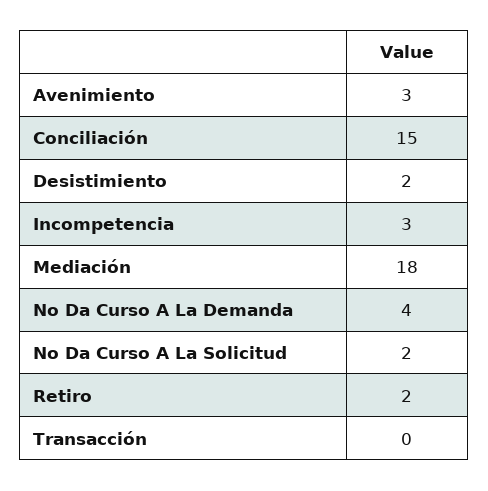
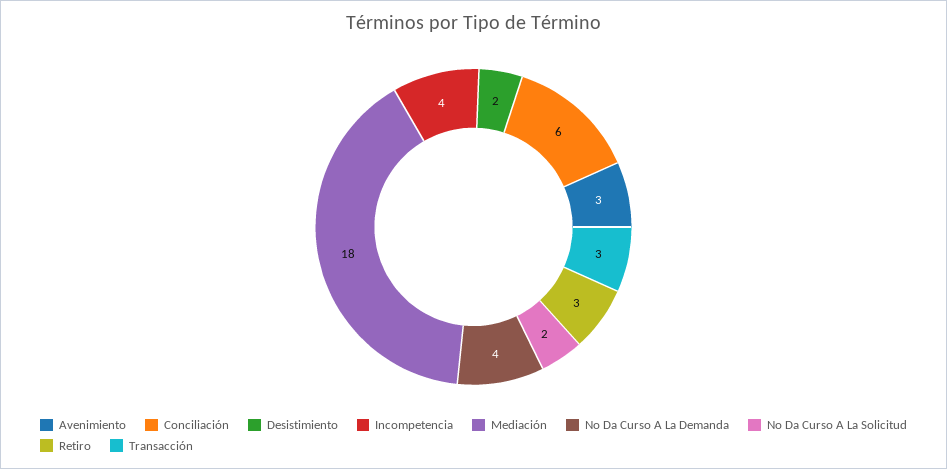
  {
    "Avenimiento": 3,
-   "Conciliación": 15,
+   "Conciliación": 6,
    "Desistimiento": 2,
-   "Incompetencia": 3,
+   "Incompetencia": 4,
    "Mediación": 18,
    "No Da Curso A La Demanda": 4,
    "No Da Curso A La Solicitud": 2,
-   "Retiro": 2,
+   "Retiro": 3,
-   "Transacción": 0
+   "Transacción": 3
  }

